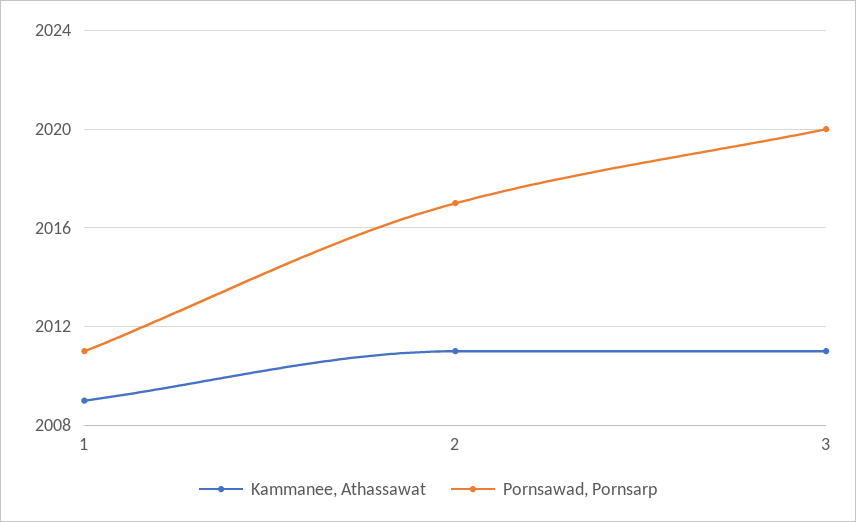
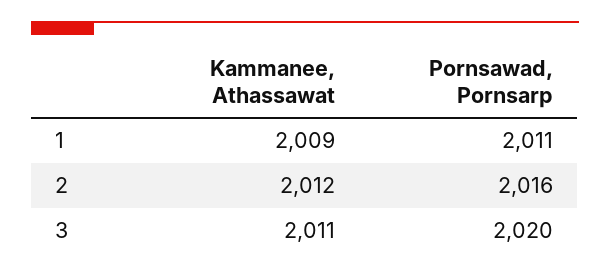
  {
    "Kammanee, Athassawat": {
      "1": 2009,
-     "2": 2011,
+     "2": 2012,
      "3": 2011
    },
    "Pornsawad, Pornsarp": {
      "1": 2011,
-     "2": 2017,
+     "2": 2016,
      "3": 2020
    }
  }

